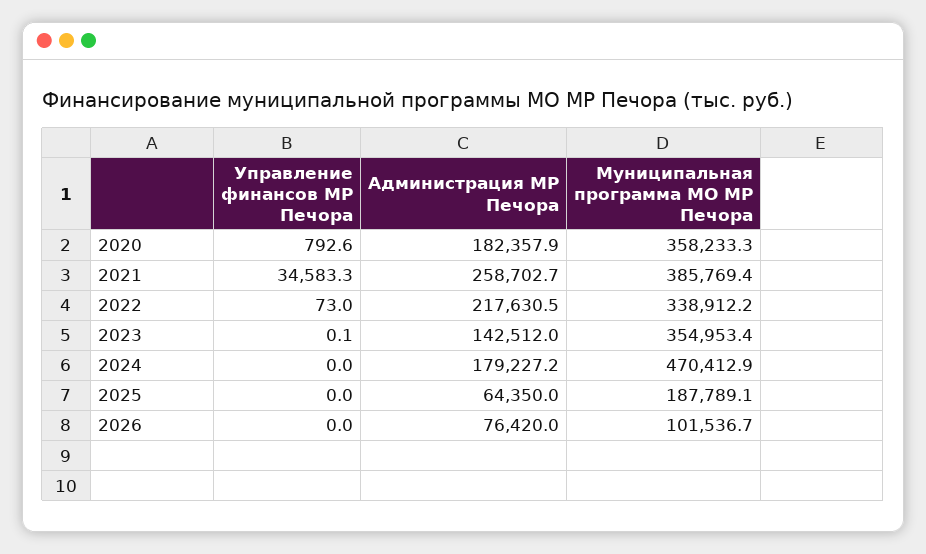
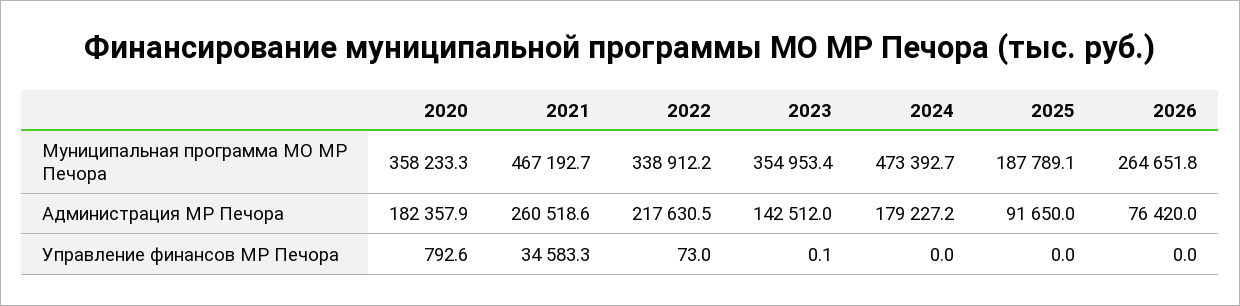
  {
    "Управление финансов МР Печора": {
      "2020": 792.6,
      "2021": 34583.3,
      "2022": 73,
      "2023": 0.1,
      "2024": 0,
      "2025": 0,
      "2026": 0
    },
    "Администрация МР Печора": {
      "2020": 182357.9,
-     "2021": 258702.7,
+     "2021": 260518.6,
      "2022": 217630.5,
      "2023": 142512,
      "2024": 179227.2,
-     "2025": 64350,
+     "2025": 91650,
      "2026": 76420
    },
    "Муниципальная программа МО МР Печора": {
      "2020": 358233.3,
-     "2021": 385769.4,
+     "2021": 467192.7,
      "2022": 338912.2,
      "2023": 354953.4,
-     "2024": 470412.9,
+     "2024": 473392.7,
      "2025": 187789.1,
-     "2026": 101536.7
+     "2026": 264651.8
    }
  }

